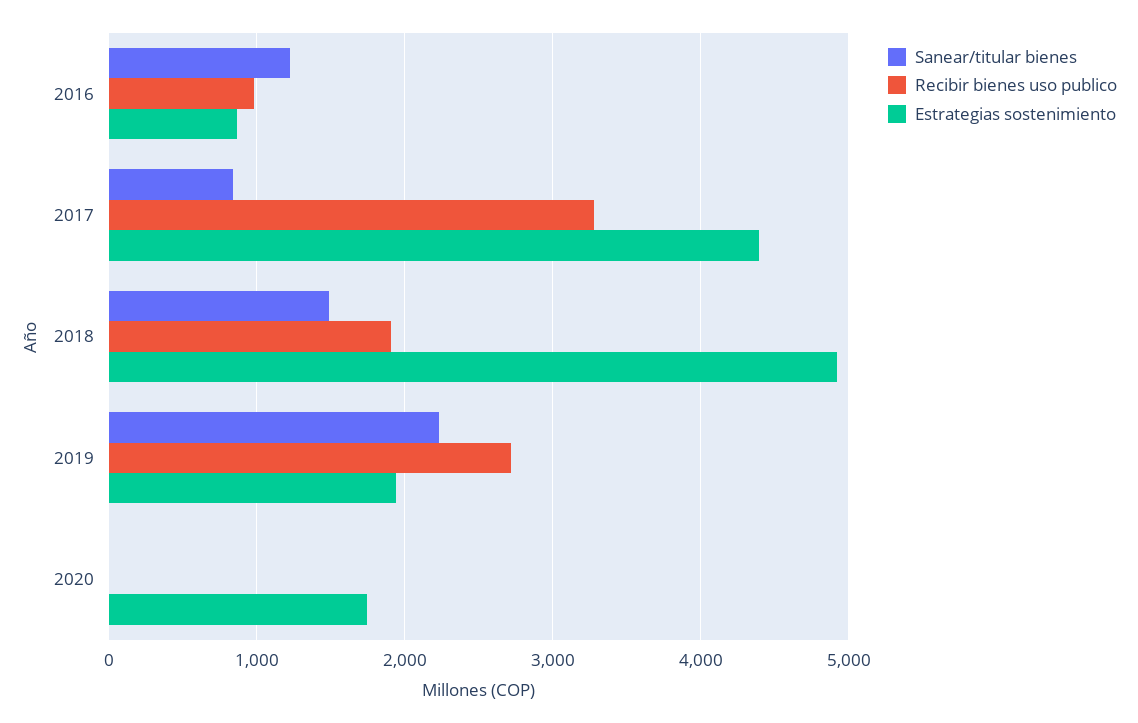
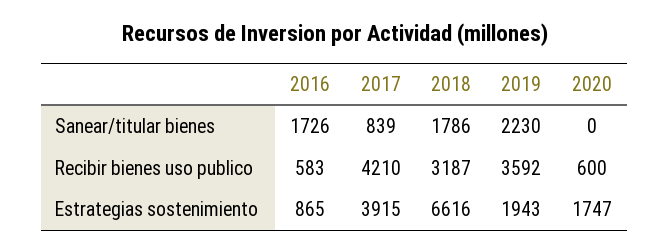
  {
    "Sanear/titular bienes": {
-     "2016": 1200,
+     "2016": 1726,
      "2017": 839,
-     "2018": 1500,
+     "2018": 1786,
      "2019": 2230,
      "2020": 0
    },
    "Recibir bienes uso publico": {
-     "2016": 1000,
+     "2016": 583,
-     "2017": 3300,
+     "2017": 4210,
-     "2018": 1900,
+     "2018": 3187,
-     "2019": 2700,
+     "2019": 3592,
-     "2020": 0
+     "2020": 600
    },
    "Estrategias sostenimiento": {
      "2016": 865,
-     "2017": 4400,
+     "2017": 3915,
-     "2018": 4900,
+     "2018": 6616,
      "2019": 1943,
      "2020": 1747
    }
  }

